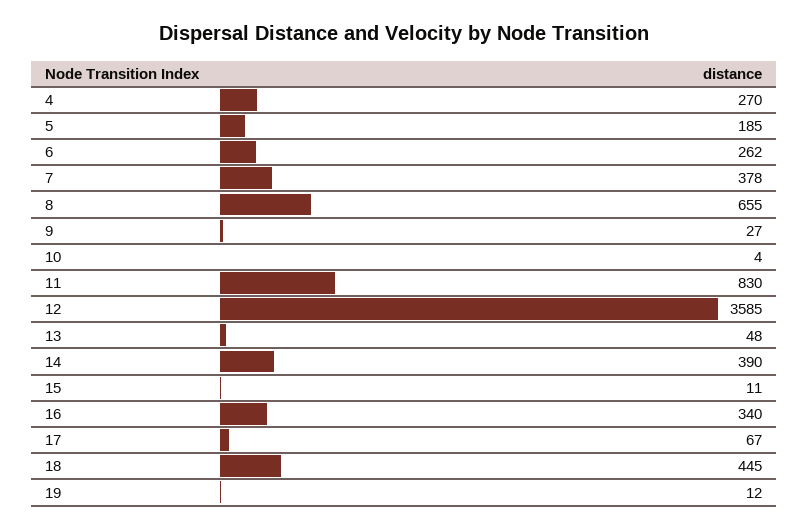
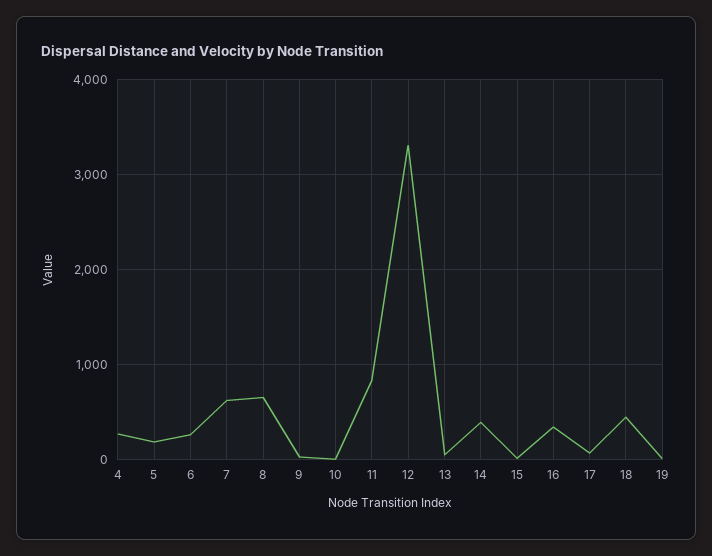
  {
    "4": 270,
    "5": 185,
    "6": 262,
-   "7": 378,
+   "7": 600,
    "8": 655,
    "9": 27,
    "10": 4,
    "11": 830,
-   "12": 3585,
+   "12": 3300,
    "13": 48,
    "14": 390,
    "15": 11,
    "16": 340,
    "17": 67,
    "18": 445,
    "19": 12
  }

